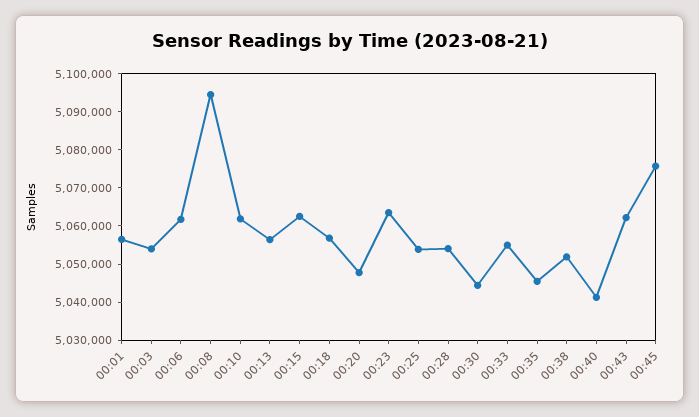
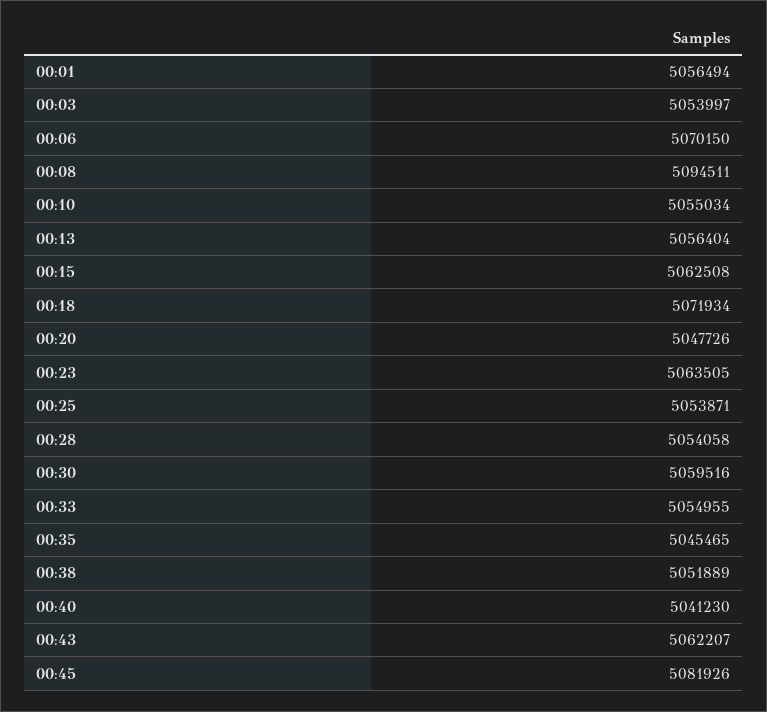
  {
    "00:01": 5056494,
    "00:03": 5053997,
-   "00:06": 5062500,
+   "00:06": 5070150,
    "00:08": 5094511,
-   "00:10": 5062500,
+   "00:10": 5055034,
    "00:13": 5056404,
    "00:15": 5062508,
-   "00:18": 5057500,
+   "00:18": 5071934,
    "00:20": 5047726,
    "00:23": 5063505,
    "00:25": 5053871,
    "00:28": 5054058,
-   "00:30": 5045000,
+   "00:30": 5059516,
    "00:33": 5054955,
    "00:35": 5045465,
    "00:38": 5051889,
    "00:40": 5041230,
    "00:43": 5062207,
-   "00:45": 5075000
+   "00:45": 5081926
  }

